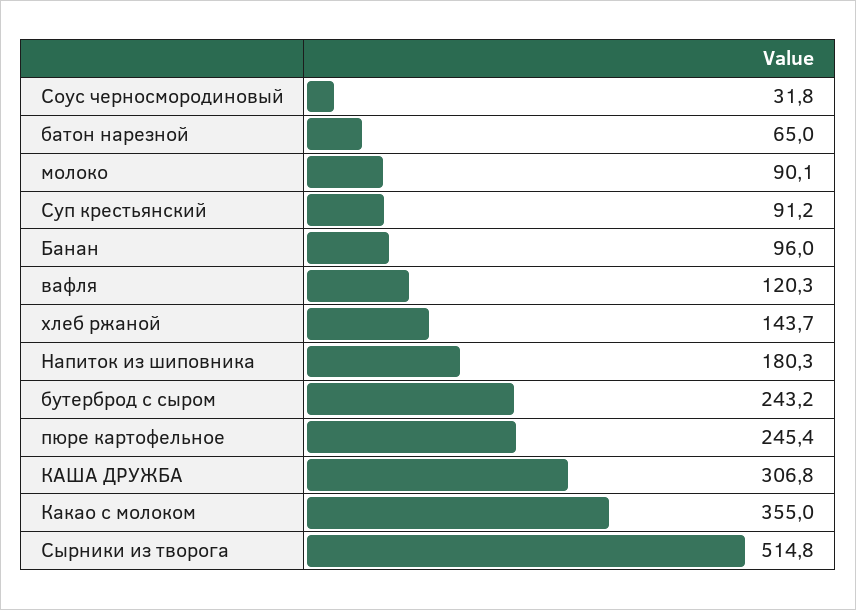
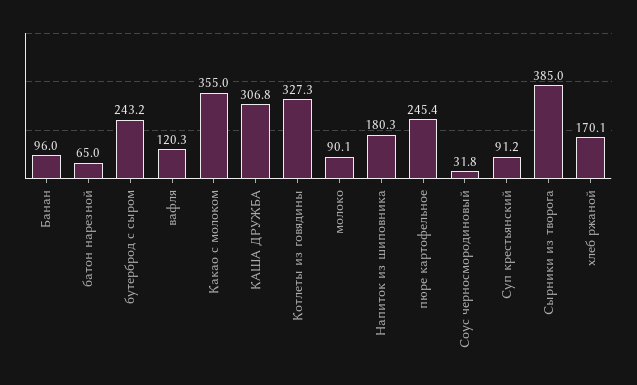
  {
    "Соус черносмородиновый": 31.8,
    "батон нарезной": 65,
    "молоко": 90.1,
    "Суп крестьянский": 91.2,
    "Банан": 96,
    "вафля": 120.3,
-   "хлеб ржаной": 143.7,
+   "хлеб ржаной": 170.1,
    "Напиток из шиповника": 180.3,
    "бутерброд с сыром": 243.2,
    "пюре картофельное": 245.4,
    "КАША ДРУЖБА": 306.8,
    "Какао с молоком": 355,
-   "Сырники из творога": 514.8
+   "Сырники из творога": 385,
+   "Котлеты из говядины": 327.3
  }

